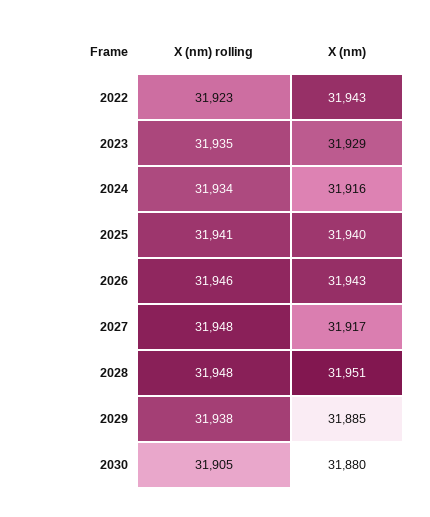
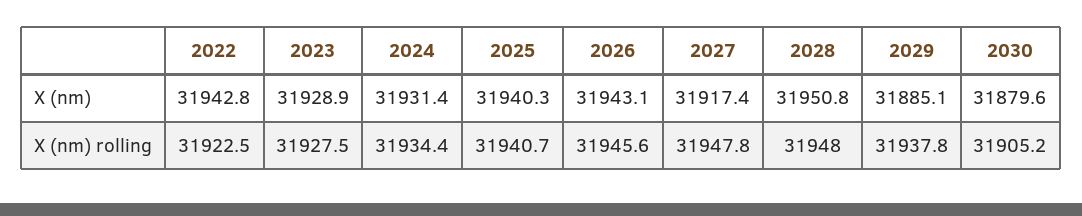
  {
    "X (nm) rolling": {
      "2022": 31922.5,
-     "2023": 31935,
+     "2023": 31927.5,
      "2024": 31934.4,
      "2025": 31940.7,
      "2026": 31945.6,
      "2027": 31947.8,
      "2028": 31948,
      "2029": 31937.8,
      "2030": 31905.2
    },
    "X (nm)": {
      "2022": 31942.8,
      "2023": 31928.9,
-     "2024": 31916,
+     "2024": 31931.4,
      "2025": 31940.3,
      "2026": 31943.1,
      "2027": 31917.4,
      "2028": 31950.8,
      "2029": 31885.1,
      "2030": 31879.6
    }
  }

